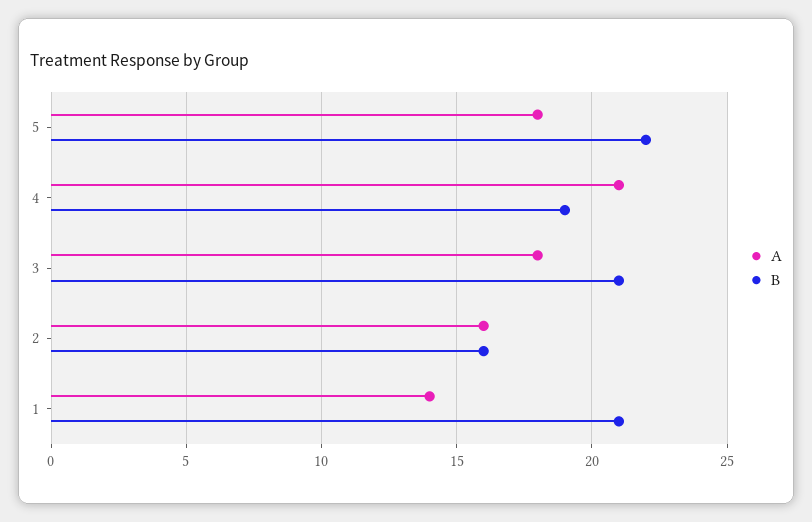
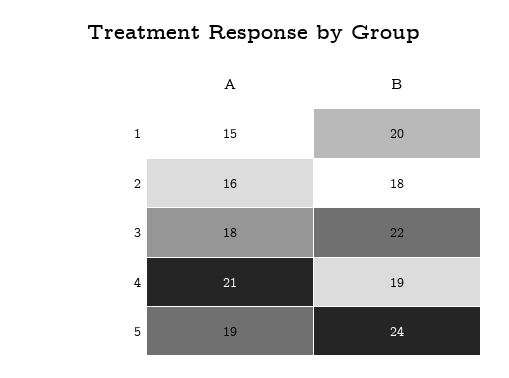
  {
    "A": {
-     "5": 18,
+     "5": 19,
      "4": 21,
      "3": 18,
      "2": 16,
-     "1": 14
+     "1": 15
    },
    "B": {
-     "5": 22,
+     "5": 24,
      "4": 19,
-     "3": 21,
+     "3": 22,
-     "2": 16,
+     "2": 18,
-     "1": 21
+     "1": 20
    }
  }

